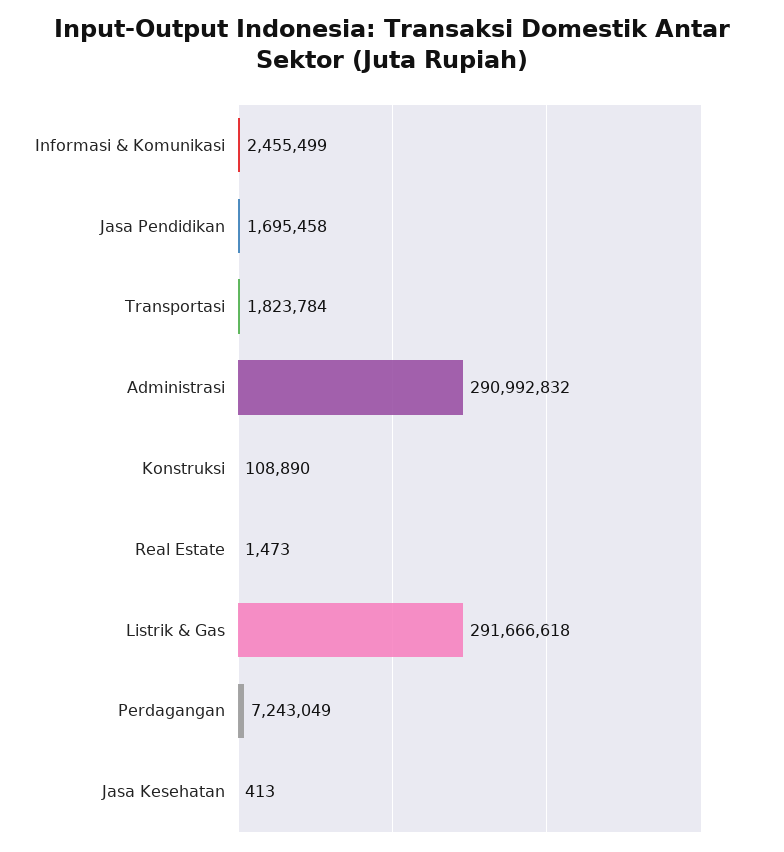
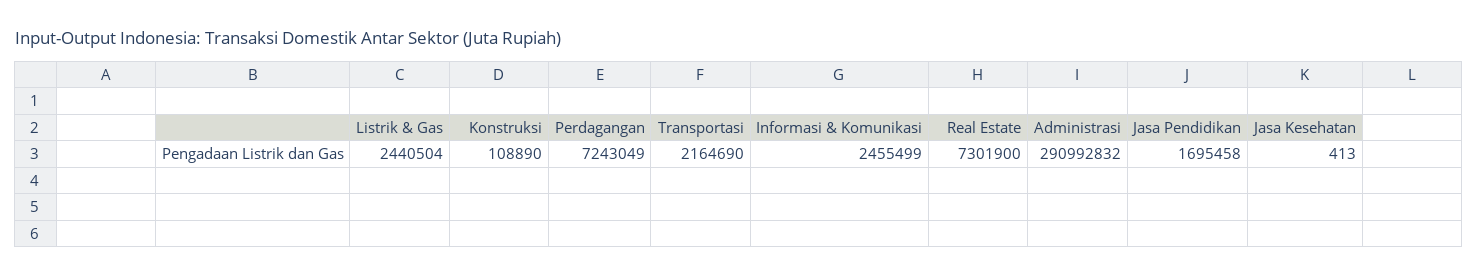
  {
    "Informasi & Komunikasi": 2455499,
    "Jasa Pendidikan": 1695458,
-   "Transportasi": 1823784,
+   "Transportasi": 2164690,
    "Administrasi": 290992832,
    "Konstruksi": 108890,
-   "Real Estate": 1473,
+   "Real Estate": 7301900,
-   "Listrik & Gas": 291666618,
+   "Listrik & Gas": 2440504,
    "Perdagangan": 7243049,
    "Jasa Kesehatan": 413
  }

